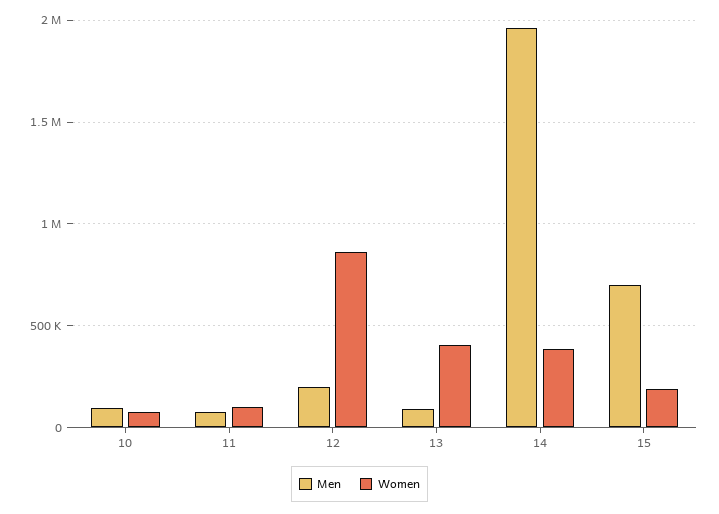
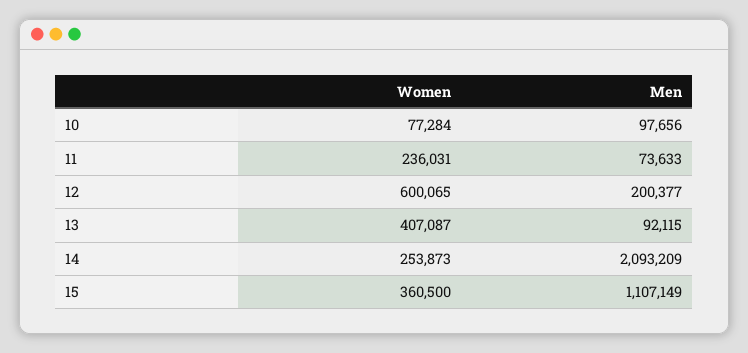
  {
    "Men": {
      "10": 97656,
      "11": 73633,
      "12": 200377,
      "13": 92115,
-     "14": 1950000,
+     "14": 2093209,
-     "15": 700000
+     "15": 1107149
    },
    "Women": {
      "10": 77284,
-     "11": 100000,
+     "11": 236031,
-     "12": 850000,
+     "12": 600065,
      "13": 407087,
-     "14": 400000,
+     "14": 253873,
-     "15": 200000
+     "15": 360500
    }
  }

